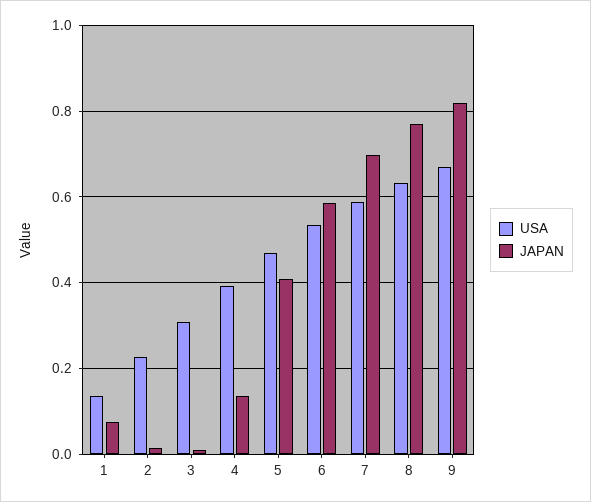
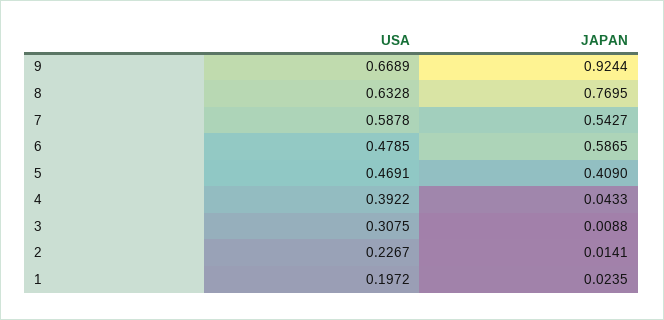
  {
    "USA": {
-     "1": 0.14,
+     "1": 0.1972,
      "2": 0.2267,
      "3": 0.3075,
      "4": 0.3922,
      "5": 0.4691,
-     "6": 0.54,
+     "6": 0.4785,
      "7": 0.5878,
      "8": 0.6328,
      "9": 0.6689
    },
    "JAPAN": {
-     "1": 0.08,
+     "1": 0.0235,
      "2": 0.0141,
      "3": 0.0088,
-     "4": 0.14,
+     "4": 0.0433,
      "5": 0.409,
      "6": 0.5865,
-     "7": 0.7,
+     "7": 0.5427,
      "8": 0.7695,
-     "9": 0.82
+     "9": 0.9244
    }
  }

